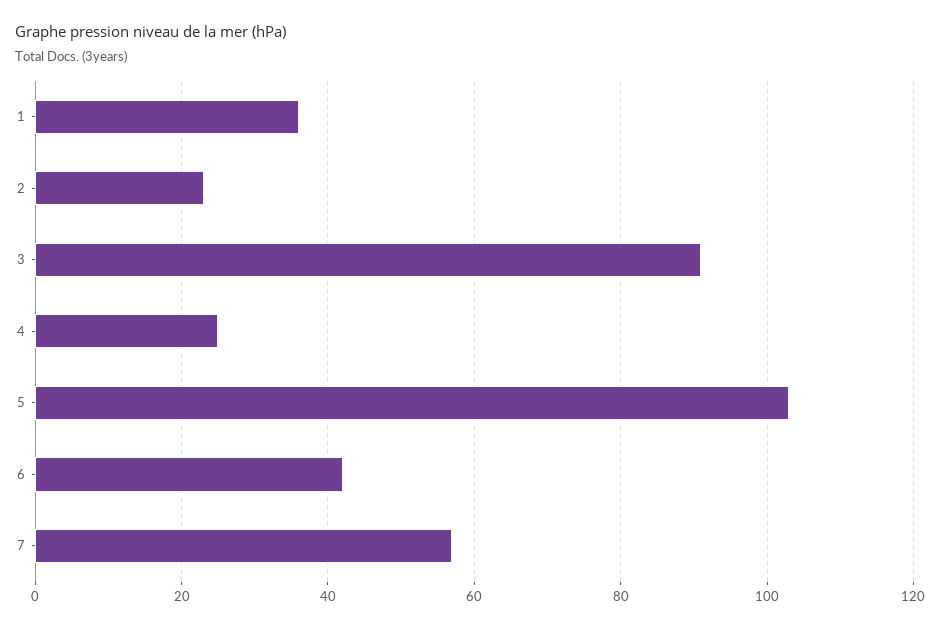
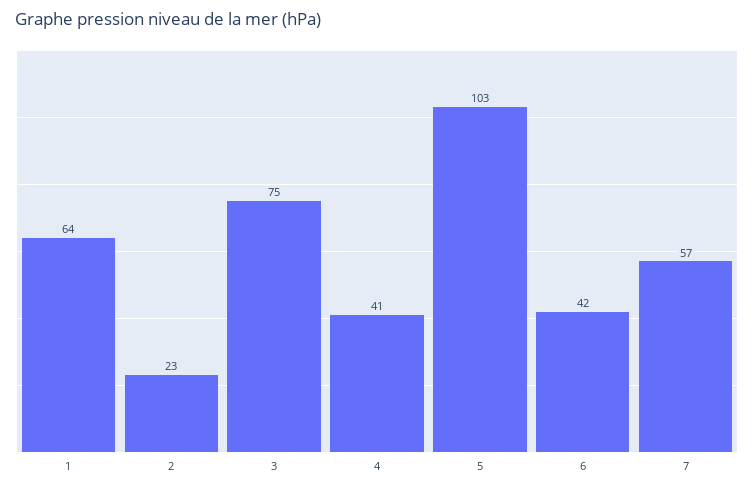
  {
-   "1": 35,
+   "1": 64,
    "2": 23,
-   "3": 90,
+   "3": 75,
-   "4": 25,
+   "4": 41,
    "5": 103,
    "6": 42,
    "7": 57
  }

